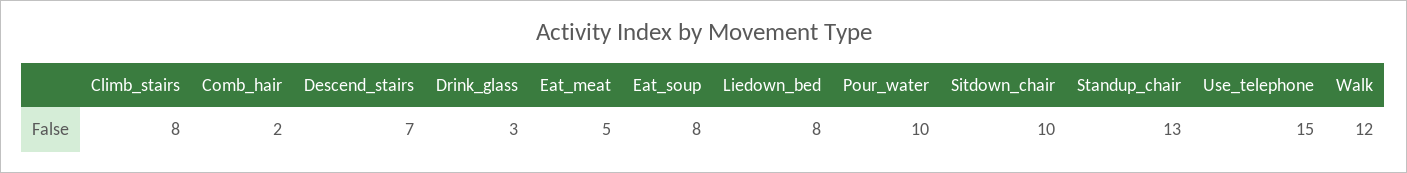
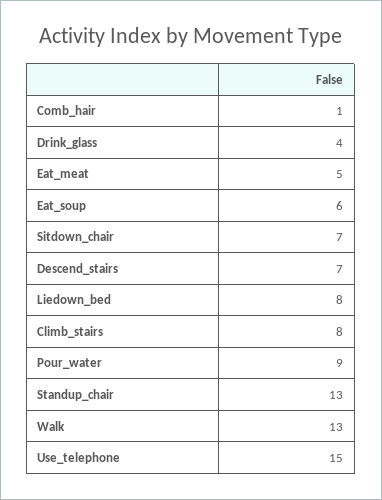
  {
    "Climb_stairs": 8,
-   "Comb_hair": 2,
+   "Comb_hair": 1,
    "Descend_stairs": 7,
-   "Drink_glass": 3,
+   "Drink_glass": 4,
    "Eat_meat": 5,
-   "Eat_soup": 8,
+   "Eat_soup": 6,
    "Liedown_bed": 8,
-   "Pour_water": 10,
+   "Pour_water": 9,
-   "Sitdown_chair": 10,
+   "Sitdown_chair": 7,
    "Standup_chair": 13,
    "Use_telephone": 15,
-   "Walk": 12
+   "Walk": 13
  }

